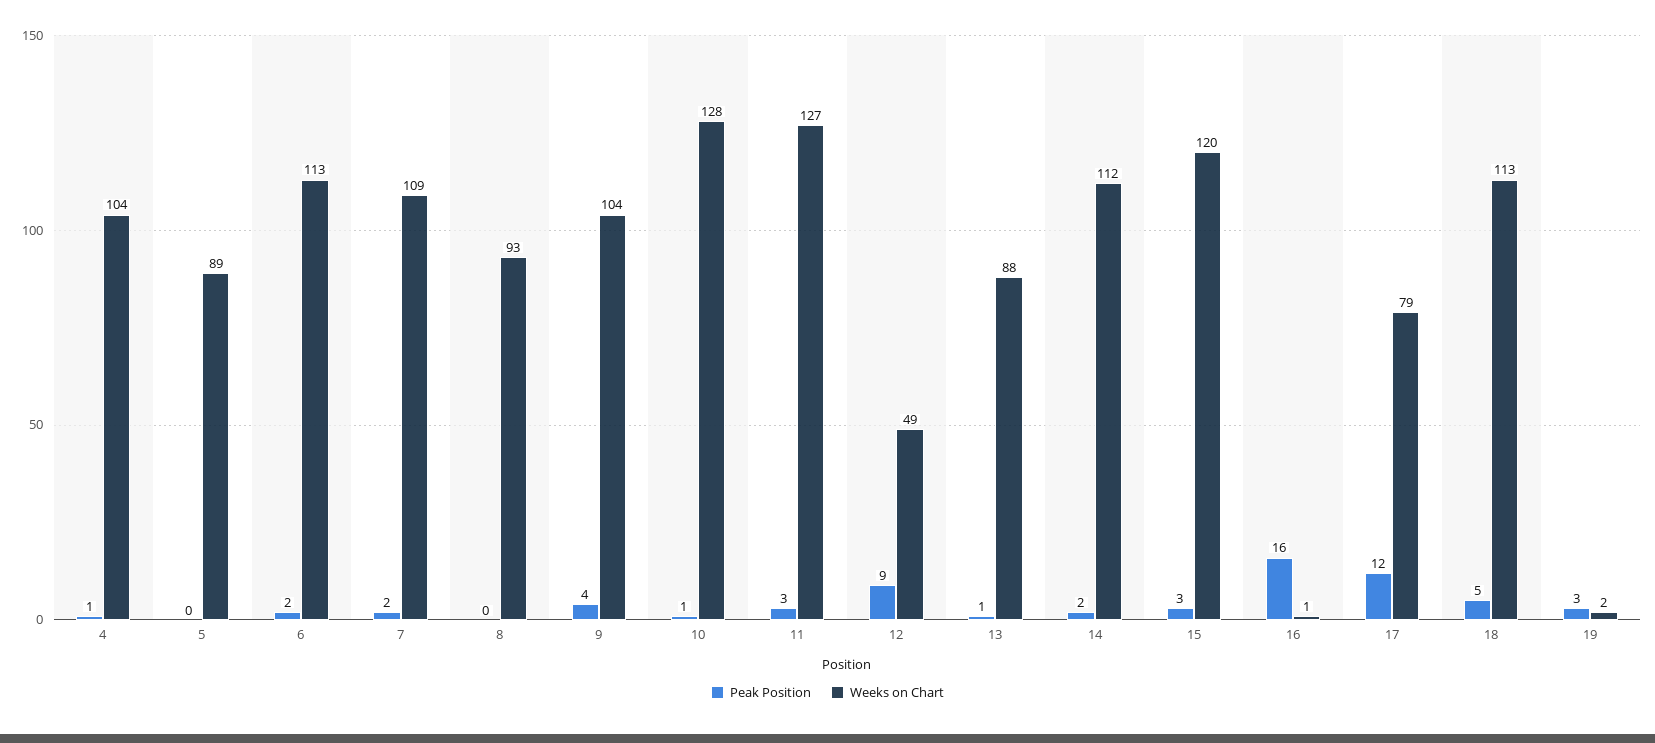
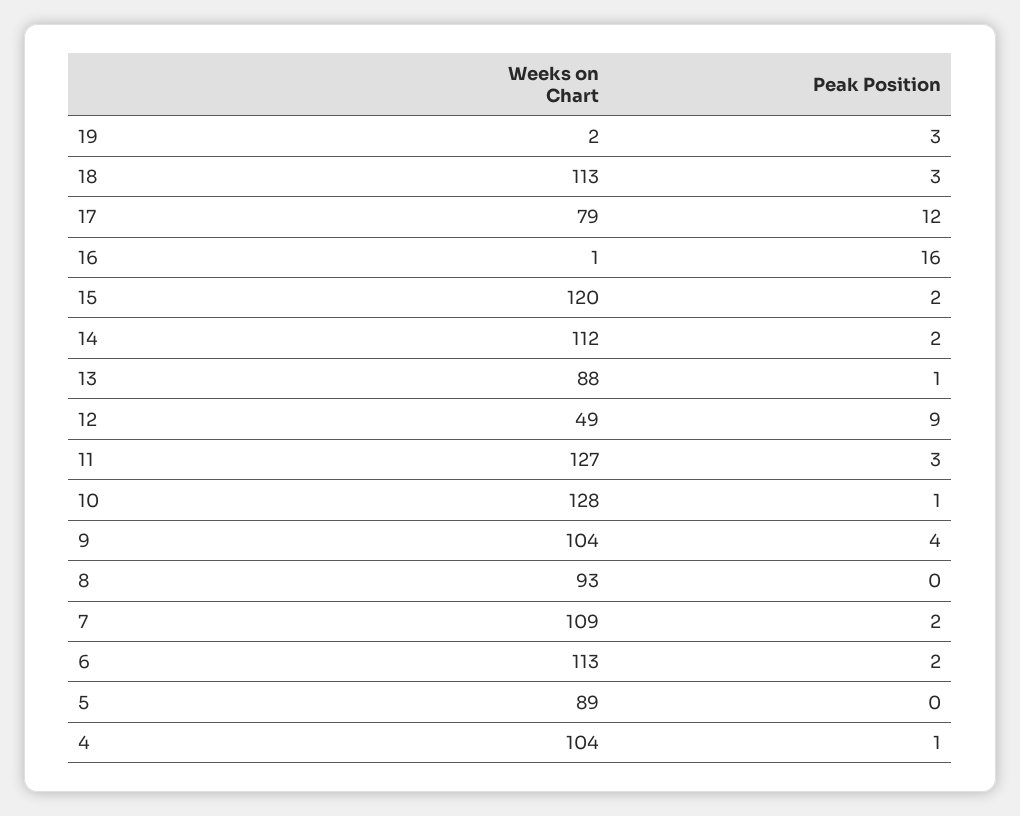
  {
    "Peak Position": {
      "4": 1,
      "5": 0,
      "6": 2,
      "7": 2,
      "8": 0,
      "9": 4,
      "10": 1,
      "11": 3,
      "12": 9,
      "13": 1,
      "14": 2,
-     "15": 3,
+     "15": 2,
      "16": 16,
      "17": 12,
-     "18": 5,
+     "18": 3,
      "19": 3
    },
    "Weeks on Chart": {
      "4": 104,
      "5": 89,
      "6": 113,
      "7": 109,
      "8": 93,
      "9": 104,
      "10": 128,
      "11": 127,
      "12": 49,
      "13": 88,
      "14": 112,
      "15": 120,
      "16": 1,
      "17": 79,
      "18": 113,
      "19": 2
    }
  }

